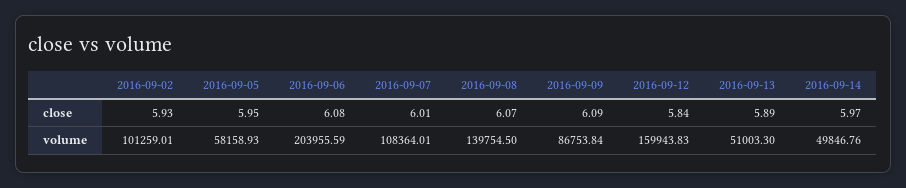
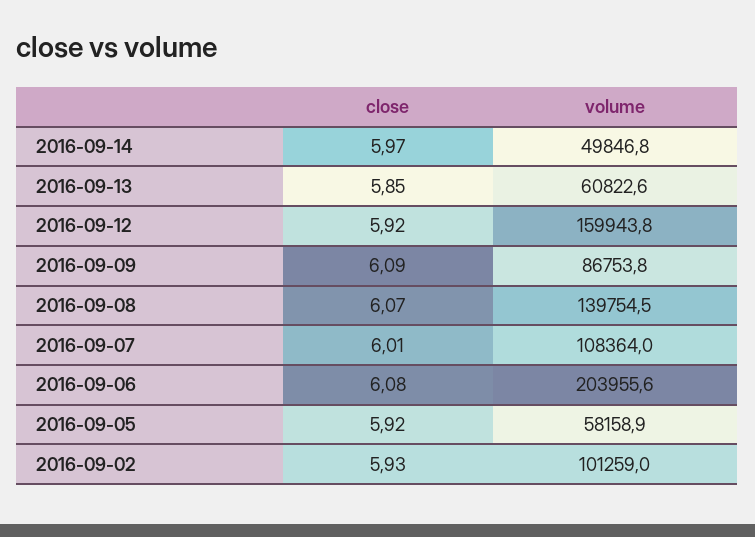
  {
    "2016-09-02": {
      "close": 5.93,
      "volume": 101259.01
    },
    "2016-09-05": {
-     "close": 5.95,
+     "close": 5.92,
      "volume": 58158.93
    },
    "2016-09-06": {
      "close": 6.08,
      "volume": 203955.59
    },
    "2016-09-07": {
      "close": 6.01,
      "volume": 108364.01
    },
    "2016-09-08": {
      "close": 6.07,
      "volume": 139754.5
    },
    "2016-09-09": {
      "close": 6.09,
      "volume": 86753.84
    },
    "2016-09-12": {
-     "close": 5.84,
+     "close": 5.92,
      "volume": 159943.83
    },
    "2016-09-13": {
-     "close": 5.89,
+     "close": 5.85,
-     "volume": 51003.3
+     "volume": 60822.6
    },
    "2016-09-14": {
      "close": 5.97,
      "volume": 49846.76
    }
  }

